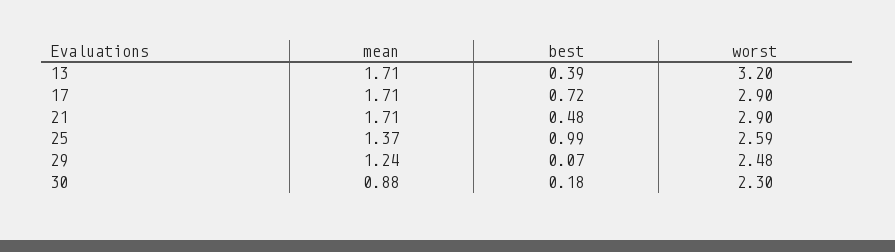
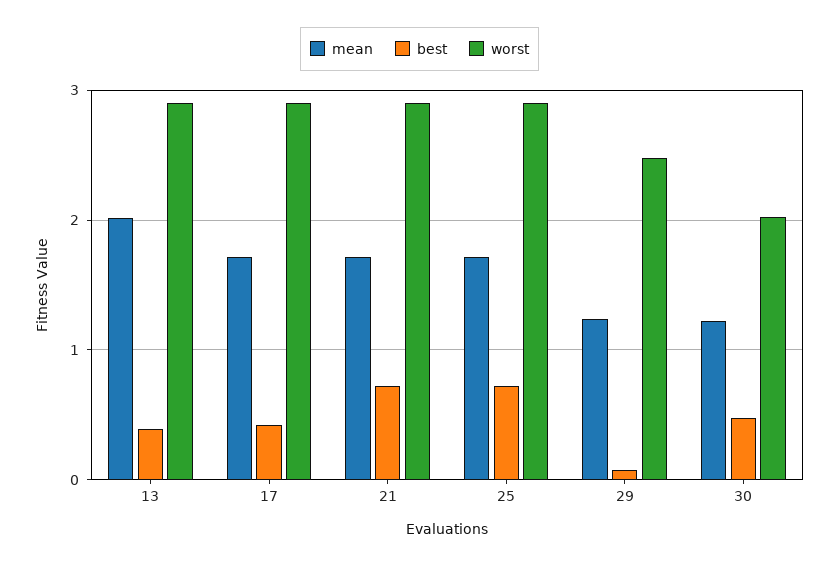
  {
    "mean": {
-     "13": 1.71,
+     "13": 2,
      "17": 1.71,
      "21": 1.71,
-     "25": 1.37,
+     "25": 1.7,
      "29": 1.24,
-     "30": 0.88
+     "30": 1.2
    },
    "best": {
      "13": 0.39,
-     "17": 0.72,
+     "17": 0.4,
-     "21": 0.48,
+     "21": 0.7,
-     "25": 0.99,
+     "25": 0.7,
      "29": 0.07,
-     "30": 0.18
+     "30": 0.5
    },
    "worst": {
-     "13": 3.2,
+     "13": 2.9,
      "17": 2.9,
      "21": 2.9,
-     "25": 2.59,
+     "25": 2.9,
      "29": 2.48,
-     "30": 2.3
+     "30": 2
    }
  }

